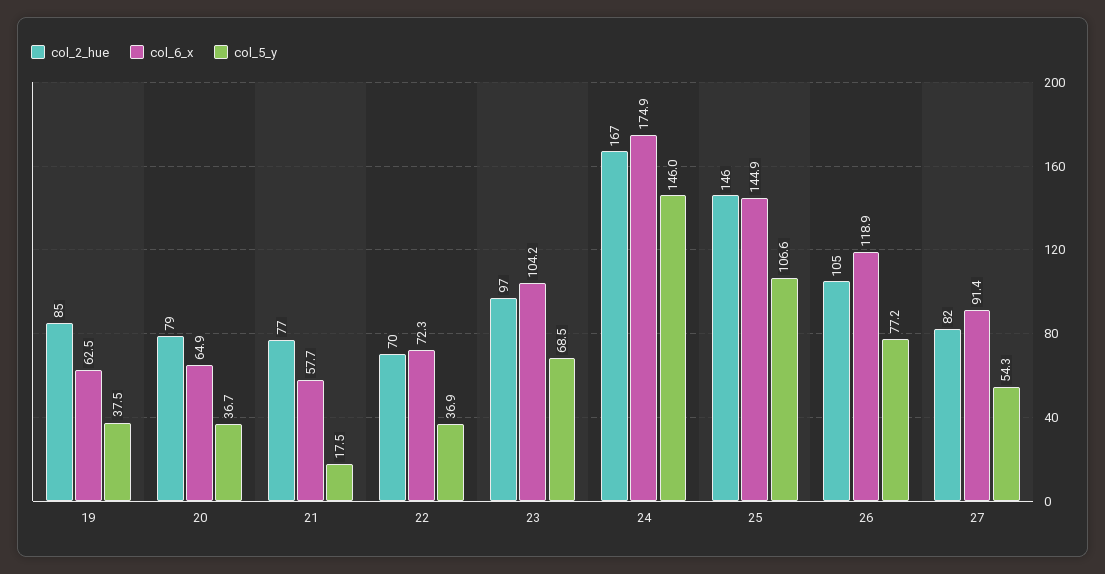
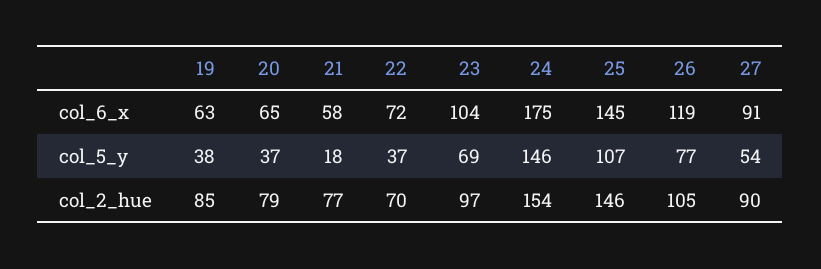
  {
    "col_2_hue": {
      "19": 85,
      "20": 79,
      "21": 77,
      "22": 70,
      "23": 97,
-     "24": 167,
+     "24": 154,
      "25": 146,
      "26": 105,
-     "27": 82
+     "27": 90
    },
    "col_6_x": {
      "19": 62.5,
      "20": 64.9,
      "21": 57.7,
      "22": 72.3,
      "23": 104.2,
      "24": 174.9,
      "25": 144.9,
      "26": 118.9,
      "27": 91.4
    },
    "col_5_y": {
      "19": 37.5,
      "20": 36.7,
      "21": 17.5,
      "22": 36.9,
      "23": 68.5,
      "24": 146,
      "25": 106.6,
      "26": 77.2,
      "27": 54.3
    }
  }

